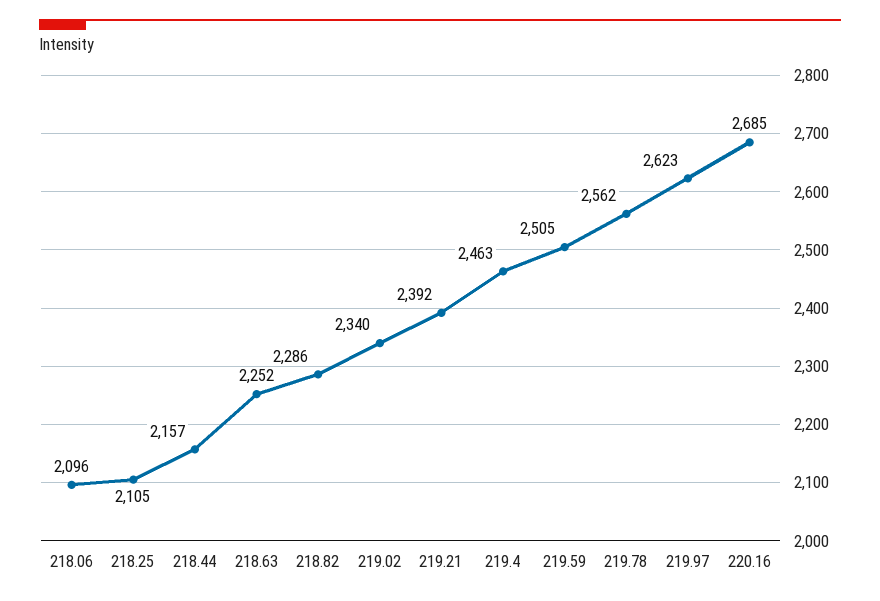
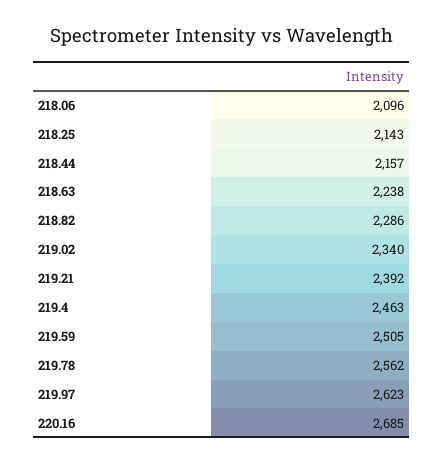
  {
    "218.06": 2096,
-   "218.25": 2105,
+   "218.25": 2143,
    "218.44": 2157,
-   "218.63": 2252,
+   "218.63": 2238,
    "218.82": 2286,
    "219.02": 2340,
    "219.21": 2392,
    "219.4": 2463,
    "219.59": 2505,
    "219.78": 2562,
    "219.97": 2623,
    "220.16": 2685
  }

